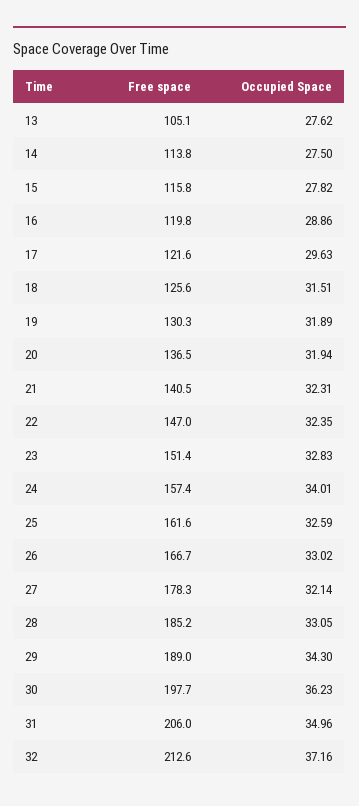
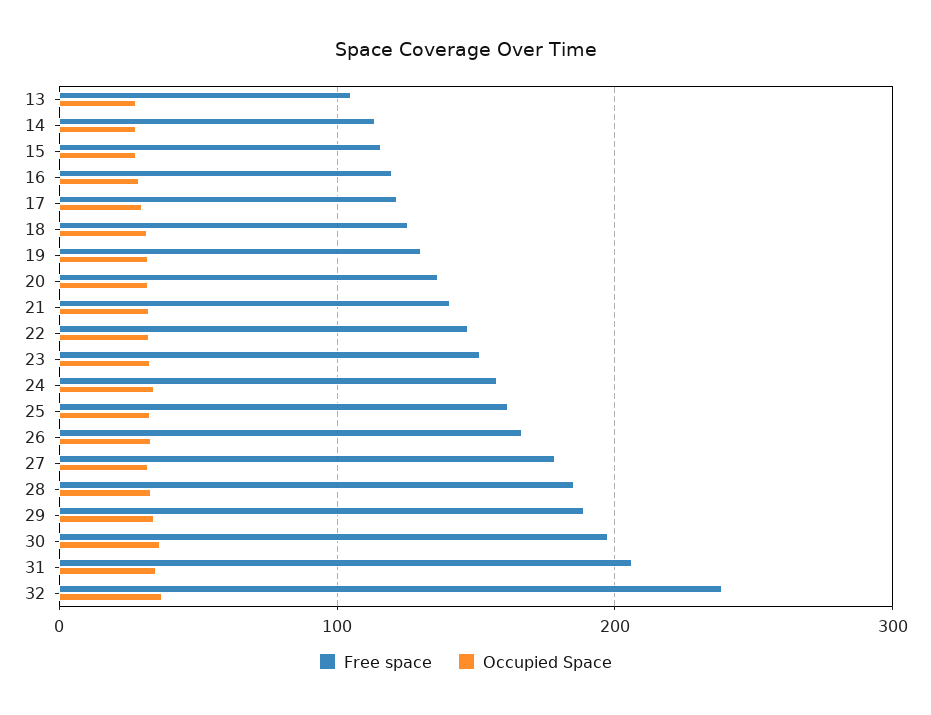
  {
    "Free space": {
      "13": 105.1,
      "14": 113.8,
      "15": 115.8,
      "16": 119.8,
      "17": 121.6,
      "18": 125.6,
      "19": 130.3,
      "20": 136.5,
      "21": 140.5,
      "22": 147,
      "23": 151.4,
      "24": 157.4,
      "25": 161.6,
      "26": 166.7,
      "27": 178.3,
      "28": 185.2,
      "29": 189,
      "30": 197.7,
      "31": 206,
-     "32": 212.6
+     "32": 240
    },
    "Occupied Space": {
      "13": 27.62,
      "14": 27.5,
      "15": 27.82,
      "16": 28.86,
      "17": 29.63,
      "18": 31.51,
      "19": 31.89,
      "20": 31.94,
      "21": 32.31,
      "22": 32.35,
      "23": 32.83,
      "24": 34.01,
      "25": 32.59,
      "26": 33.02,
      "27": 32.14,
      "28": 33.05,
      "29": 34.3,
      "30": 36.23,
      "31": 34.96,
      "32": 37.16
    }
  }

